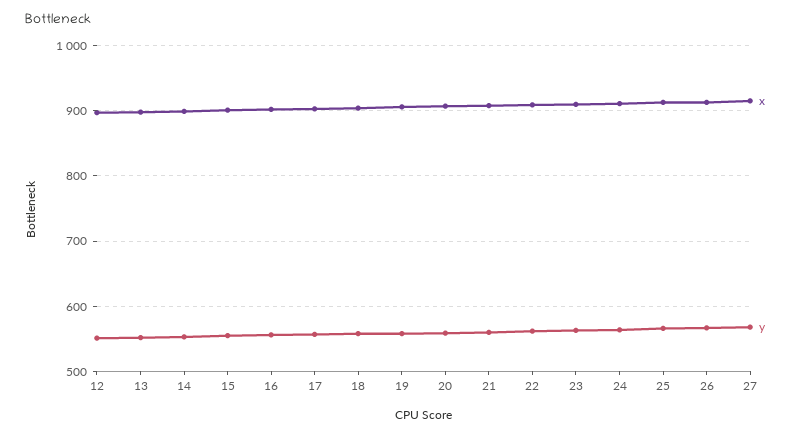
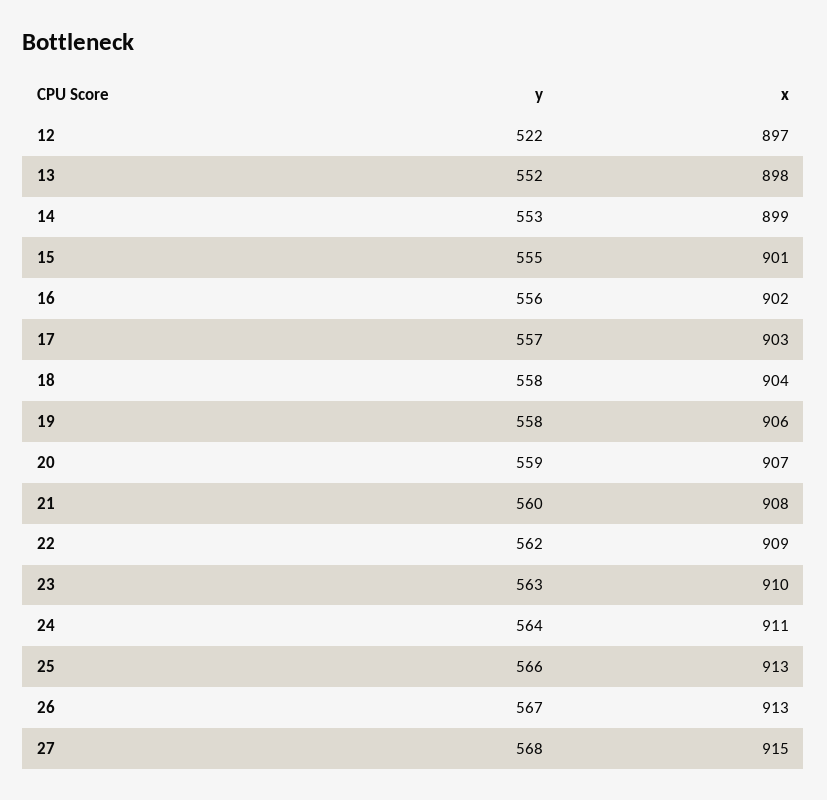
  {
    "x": {
      "12": 897,
      "13": 898,
      "14": 899,
      "15": 901,
      "16": 902,
      "17": 903,
      "18": 904,
      "19": 906,
      "20": 907,
      "21": 908,
      "22": 909,
      "23": 910,
      "24": 911,
      "25": 913,
      "26": 913,
      "27": 915
    },
    "y": {
-     "12": 550,
+     "12": 522,
      "13": 552,
      "14": 553,
      "15": 555,
      "16": 556,
      "17": 557,
      "18": 558,
      "19": 558,
      "20": 559,
      "21": 560,
      "22": 562,
      "23": 563,
      "24": 564,
      "25": 566,
      "26": 567,
      "27": 568
    }
  }

